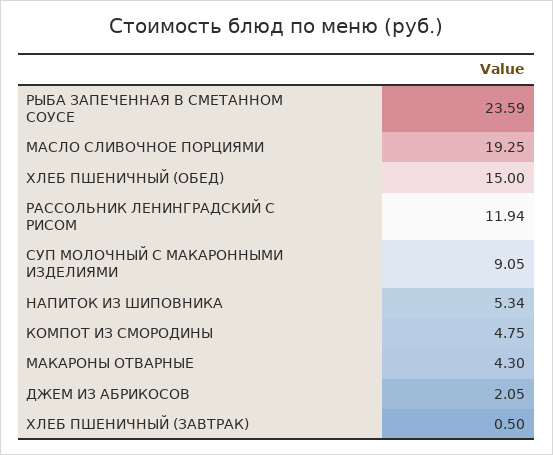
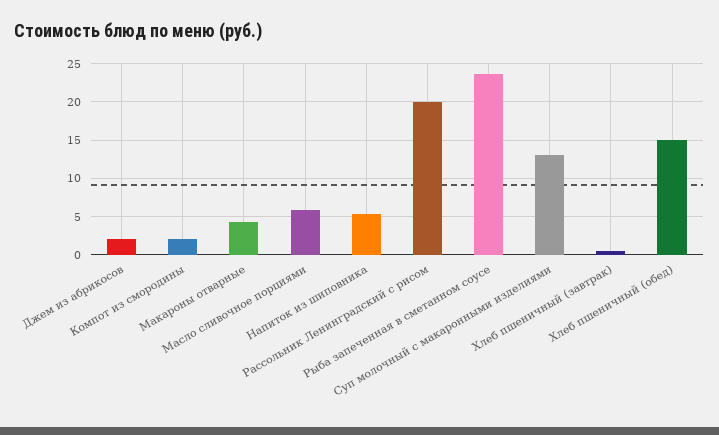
  {
    "РЫБА ЗАПЕЧЕННАЯ В СМЕТАННОМ СОУСЕ": 23.59,
-   "МАСЛО СЛИВОЧНОЕ ПОРЦИЯМИ": 19.25,
+   "МАСЛО СЛИВОЧНОЕ ПОРЦИЯМИ": 6,
    "ХЛЕБ ПШЕНИЧНЫЙ (ОБЕД)": 15,
-   "РАССОЛЬНИК ЛЕНИНГРАДСКИЙ С РИСОМ": 11.94,
+   "РАССОЛЬНИК ЛЕНИНГРАДСКИЙ С РИСОМ": 20,
-   "СУП МОЛОЧНЫЙ С МАКАРОННЫМИ ИЗДЕЛИЯМИ": 9.05,
+   "СУП МОЛОЧНЫЙ С МАКАРОННЫМИ ИЗДЕЛИЯМИ": 13,
    "НАПИТОК ИЗ ШИПОВНИКА": 5.34,
-   "КОМПОТ ИЗ СМОРОДИНЫ": 4.75,
+   "КОМПОТ ИЗ СМОРОДИНЫ": 2,
    "МАКАРОНЫ ОТВАРНЫЕ": 4.3,
    "ДЖЕМ ИЗ АБРИКОСОВ": 2.05,
    "ХЛЕБ ПШЕНИЧНЫЙ (ЗАВТРАК)": 0.5
  }

